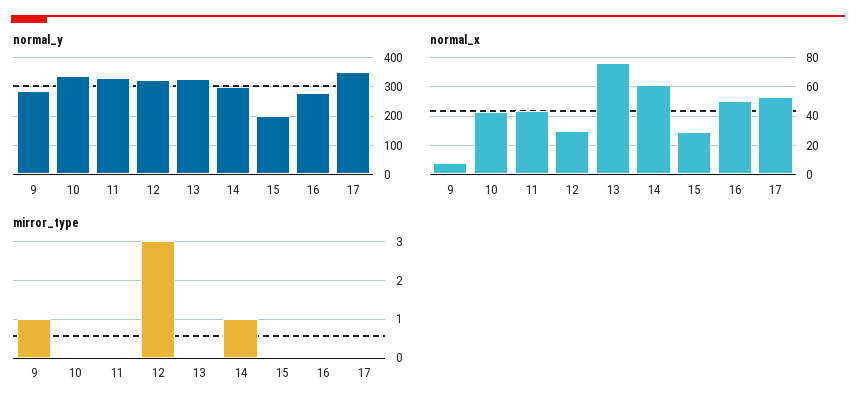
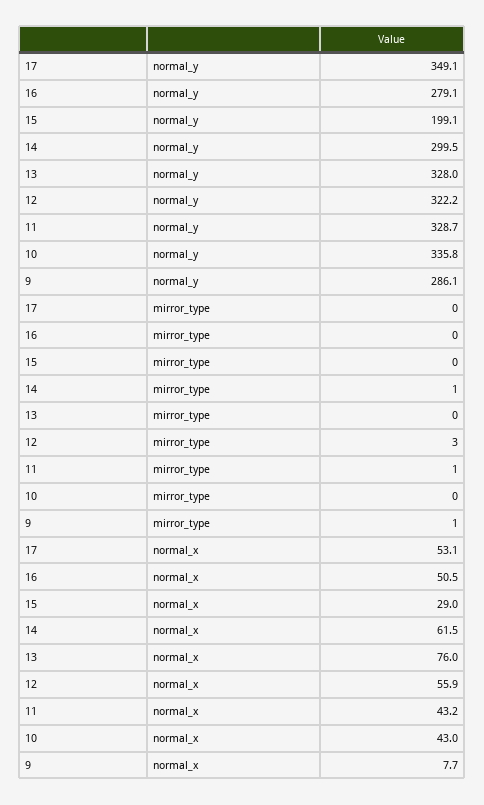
  {
    "normal_y": {
      "9": 286.1,
      "10": 335.8,
      "11": 328.7,
      "12": 322.2,
      "13": 328,
      "14": 299.5,
      "15": 199.1,
      "16": 279.1,
      "17": 349.1
    },
    "normal_x": {
      "9": 7.7,
      "10": 43,
      "11": 43.2,
-     "12": 30,
+     "12": 55.9,
      "13": 76,
      "14": 61.5,
      "15": 29,
      "16": 50.5,
      "17": 53.1
    },
    "mirror_type": {
      "9": 1,
      "10": 0,
-     "11": 0,
+     "11": 1,
      "12": 3,
      "13": 0,
      "14": 1,
      "15": 0,
      "16": 0,
      "17": 0
    }
  }

